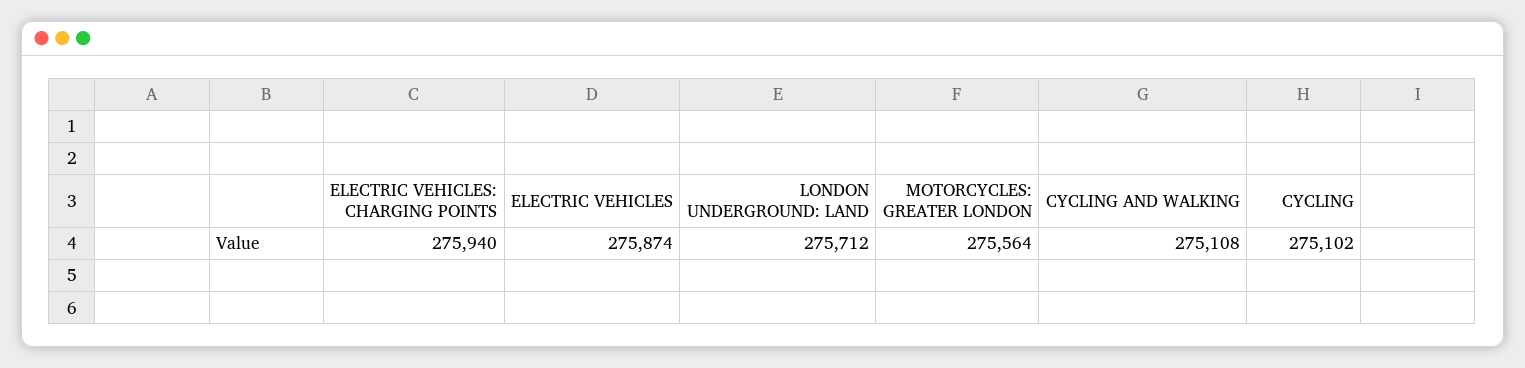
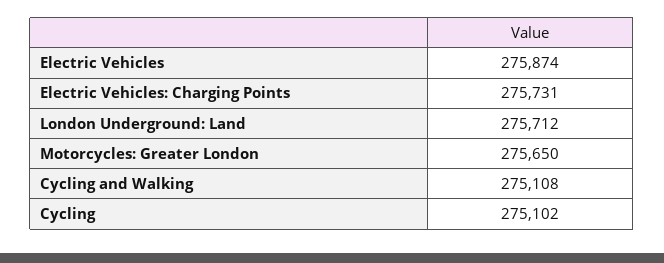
  {
-   "ELECTRIC VEHICLES: CHARGING POINTS": 275940,
+   "ELECTRIC VEHICLES: CHARGING POINTS": 275731,
    "ELECTRIC VEHICLES": 275874,
    "LONDON UNDERGROUND: LAND": 275712,
-   "MOTORCYCLES: GREATER LONDON": 275564,
+   "MOTORCYCLES: GREATER LONDON": 275650,
    "CYCLING AND WALKING": 275108,
    "CYCLING": 275102
  }

